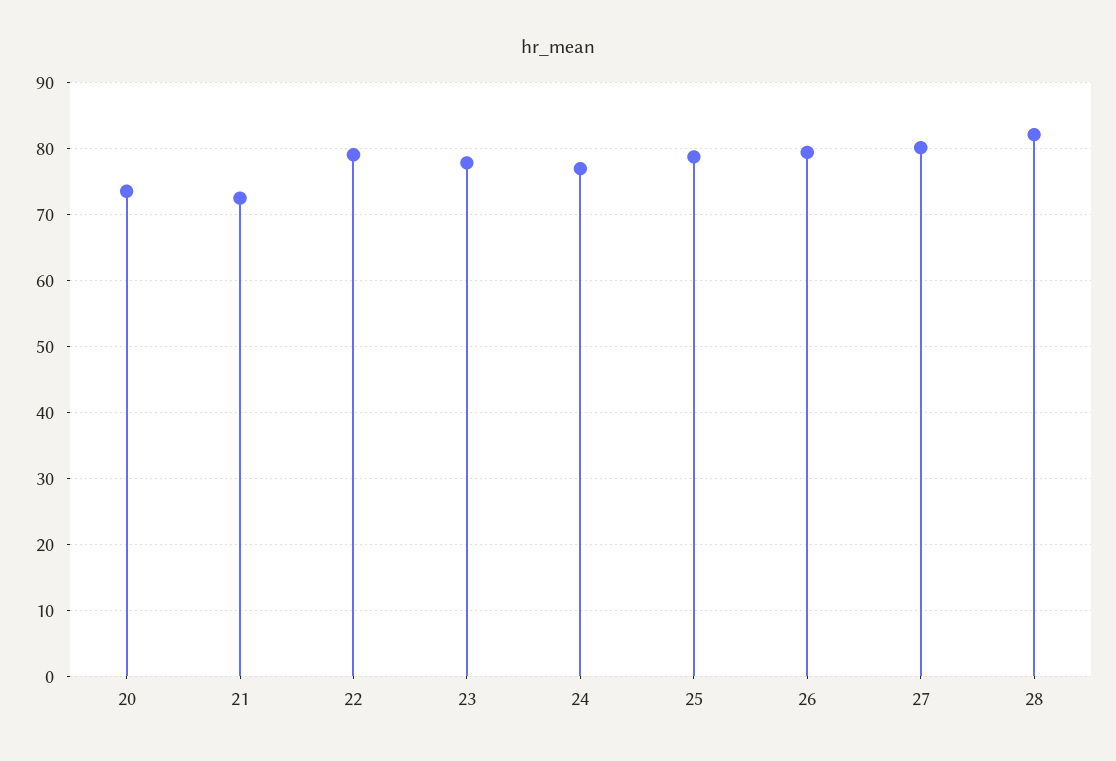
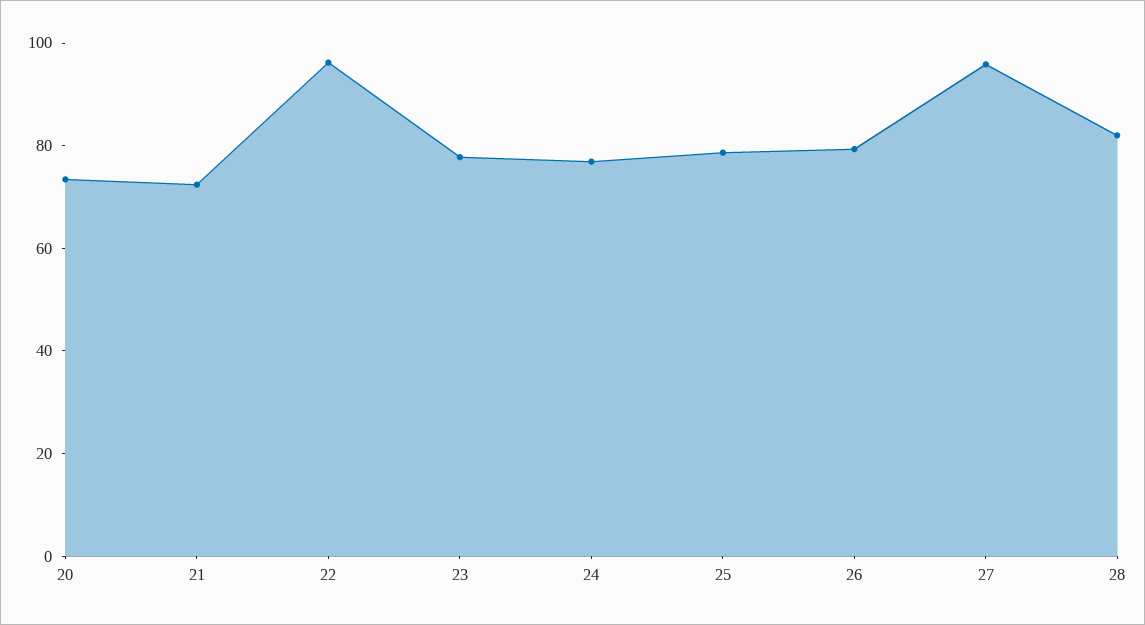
  {
    "20": 73,
    "21": 72,
-   "22": 79,
+   "22": 95,
    "23": 78,
    "24": 77,
    "25": 79,
    "26": 79,
-   "27": 80,
+   "27": 95,
    "28": 82
  }

